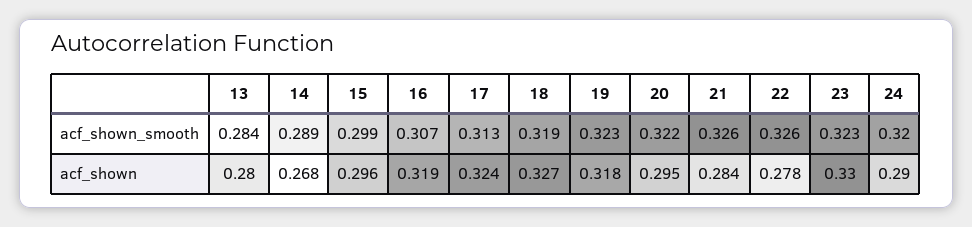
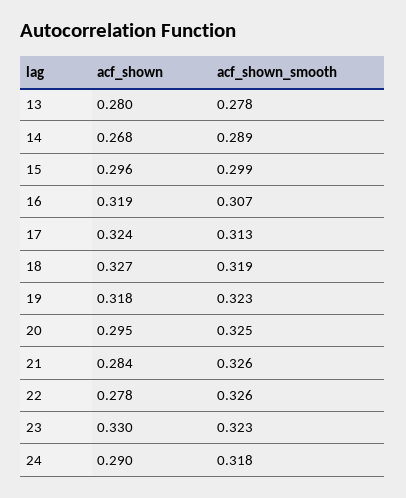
  {
    "13": {
-     "acf_shown_smooth": 0.284,
+     "acf_shown_smooth": 0.278,
      "acf_shown": 0.28
    },
    "14": {
      "acf_shown_smooth": 0.289,
      "acf_shown": 0.268
    },
    "15": {
      "acf_shown_smooth": 0.299,
      "acf_shown": 0.296
    },
    "16": {
      "acf_shown_smooth": 0.307,
      "acf_shown": 0.319
    },
    "17": {
      "acf_shown_smooth": 0.313,
      "acf_shown": 0.324
    },
    "18": {
      "acf_shown_smooth": 0.319,
      "acf_shown": 0.327
    },
    "19": {
      "acf_shown_smooth": 0.323,
      "acf_shown": 0.318
    },
    "20": {
-     "acf_shown_smooth": 0.322,
+     "acf_shown_smooth": 0.325,
      "acf_shown": 0.295
    },
    "21": {
      "acf_shown_smooth": 0.326,
      "acf_shown": 0.284
    },
    "22": {
      "acf_shown_smooth": 0.326,
      "acf_shown": 0.278
    },
    "23": {
      "acf_shown_smooth": 0.323,
      "acf_shown": 0.33
    },
    "24": {
-     "acf_shown_smooth": 0.32,
+     "acf_shown_smooth": 0.318,
      "acf_shown": 0.29
    }
  }

